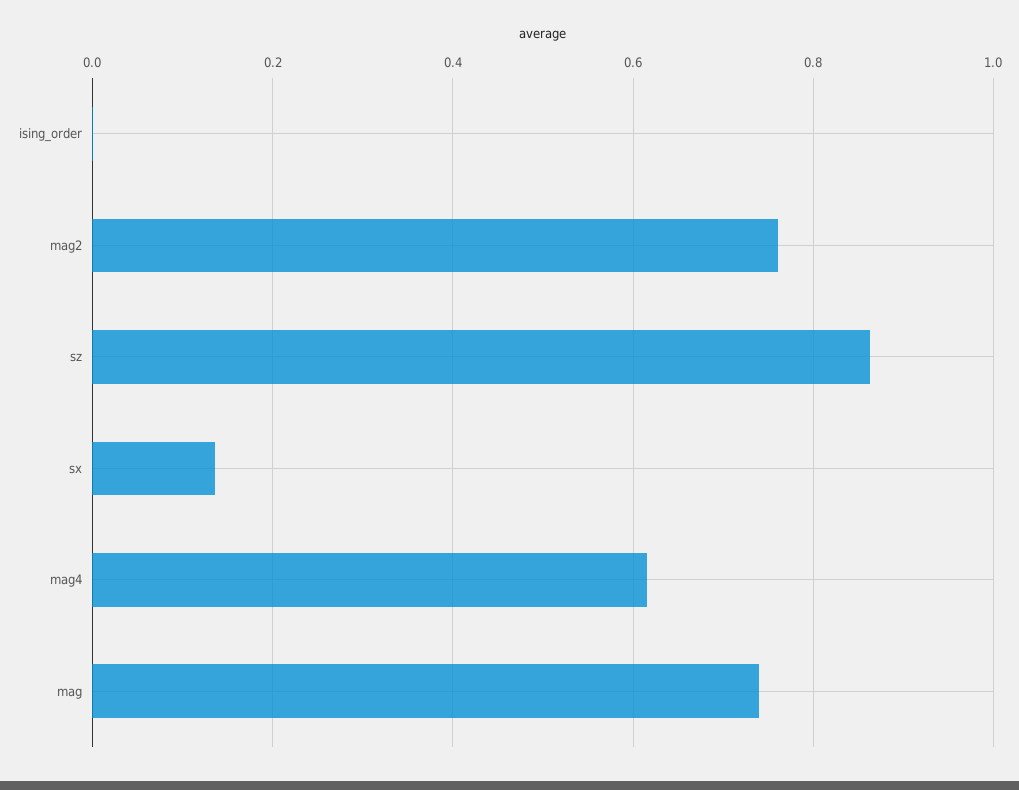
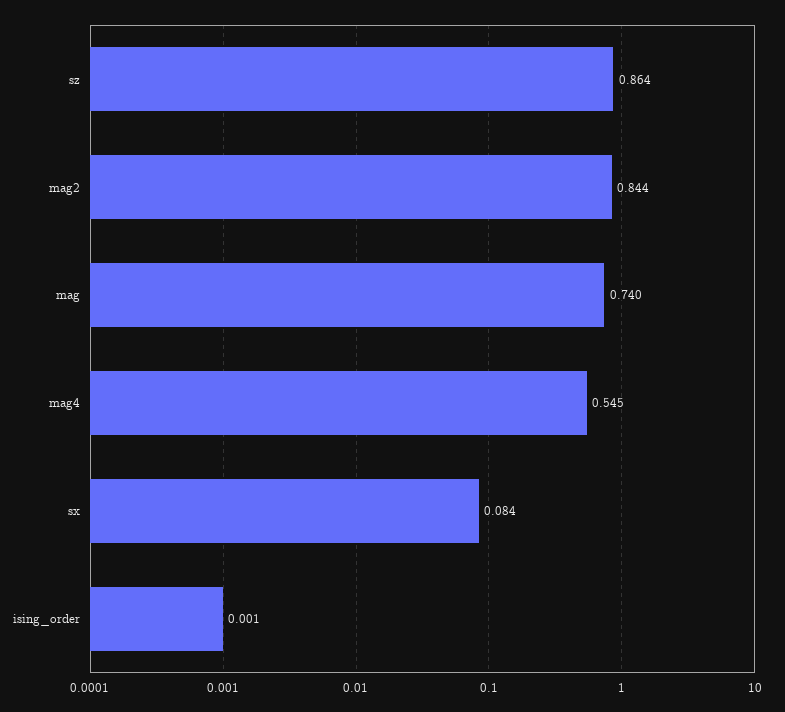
  {
    "ising_order": 0.001,
-   "mag2": 0.76,
+   "mag2": 0.844,
    "sz": 0.864,
-   "sx": 0.14,
+   "sx": 0.084,
-   "mag4": 0.62,
+   "mag4": 0.545,
    "mag": 0.74
  }

